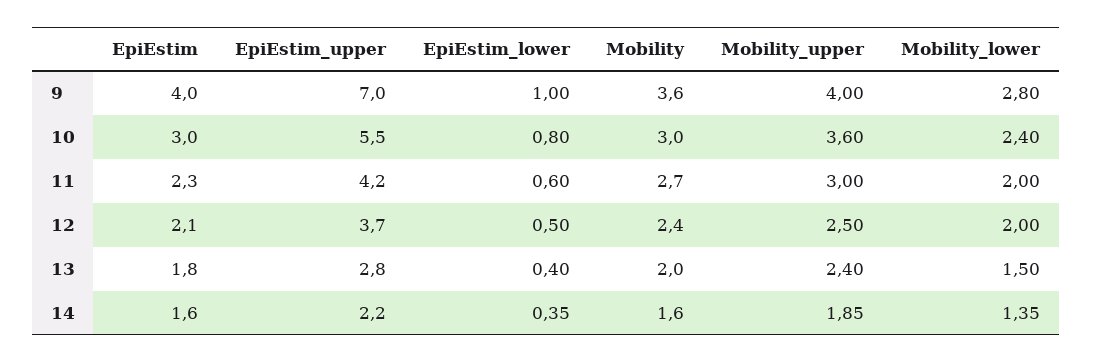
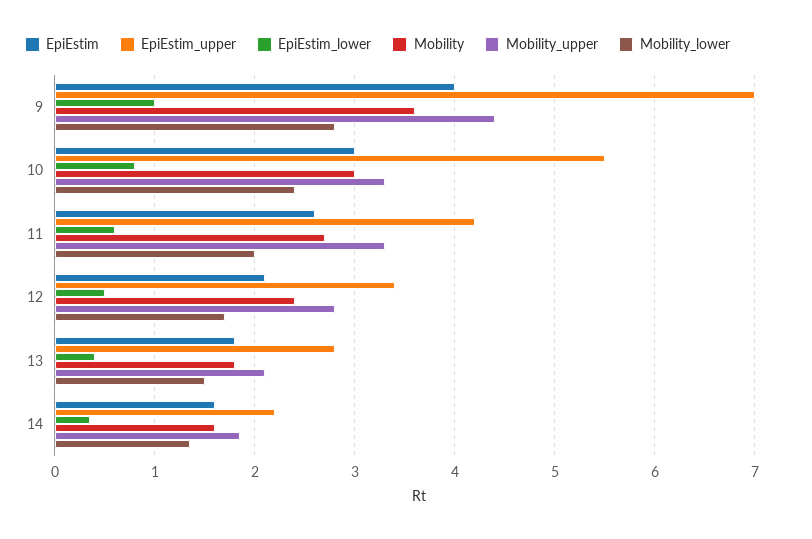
  {
    "EpiEstim": {
      "9": 4,
      "10": 3,
-     "11": 2.3,
+     "11": 2.6,
      "12": 2.1,
      "13": 1.8,
      "14": 1.6
    },
    "EpiEstim_upper": {
      "9": 7,
      "10": 5.5,
      "11": 4.2,
-     "12": 3.7,
+     "12": 3.4,
      "13": 2.8,
      "14": 2.2
    },
    "EpiEstim_lower": {
      "9": 1,
      "10": 0.8,
      "11": 0.6,
      "12": 0.5,
      "13": 0.4,
      "14": 0.35
    },
    "Mobility": {
      "9": 3.6,
      "10": 3,
      "11": 2.7,
      "12": 2.4,
-     "13": 2,
+     "13": 1.8,
      "14": 1.6
    },
    "Mobility_upper": {
-     "9": 4,
+     "9": 4.4,
-     "10": 3.6,
+     "10": 3.3,
-     "11": 3,
+     "11": 3.3,
-     "12": 2.5,
+     "12": 2.8,
-     "13": 2.4,
+     "13": 2.1,
      "14": 1.85
    },
    "Mobility_lower": {
      "9": 2.8,
      "10": 2.4,
      "11": 2,
-     "12": 2,
+     "12": 1.7,
      "13": 1.5,
      "14": 1.35
    }
  }

